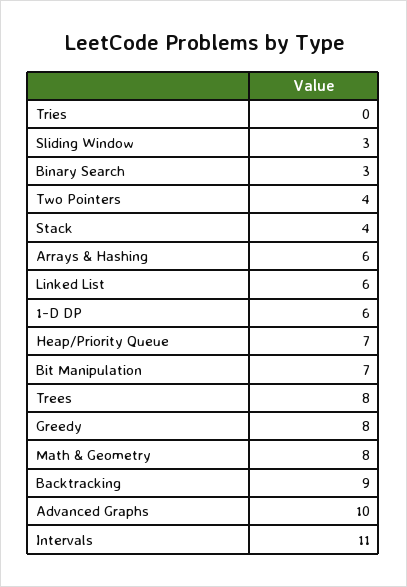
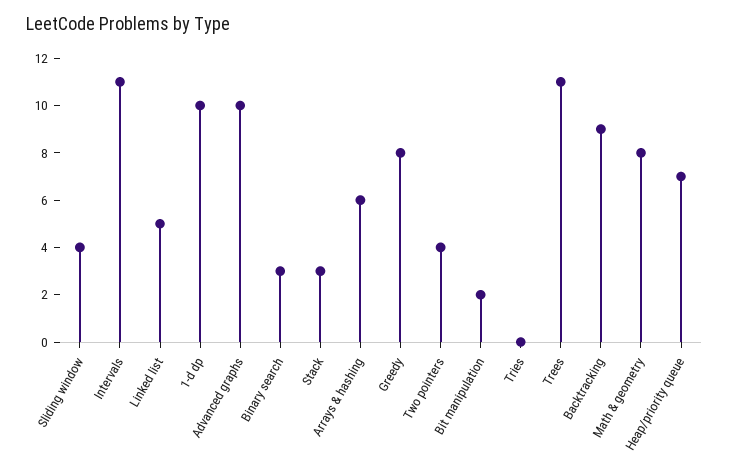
  {
    "Tries": 0,
-   "Sliding Window": 3,
+   "Sliding Window": 4,
    "Binary Search": 3,
    "Two Pointers": 4,
-   "Stack": 4,
+   "Stack": 3,
    "Arrays & Hashing": 6,
-   "Linked List": 6,
+   "Linked List": 5,
-   "1-D DP": 6,
+   "1-D DP": 10,
    "Heap/Priority Queue": 7,
-   "Bit Manipulation": 7,
+   "Bit Manipulation": 2,
-   "Trees": 8,
+   "Trees": 11,
    "Greedy": 8,
    "Math & Geometry": 8,
    "Backtracking": 9,
    "Advanced Graphs": 10,
    "Intervals": 11
  }

